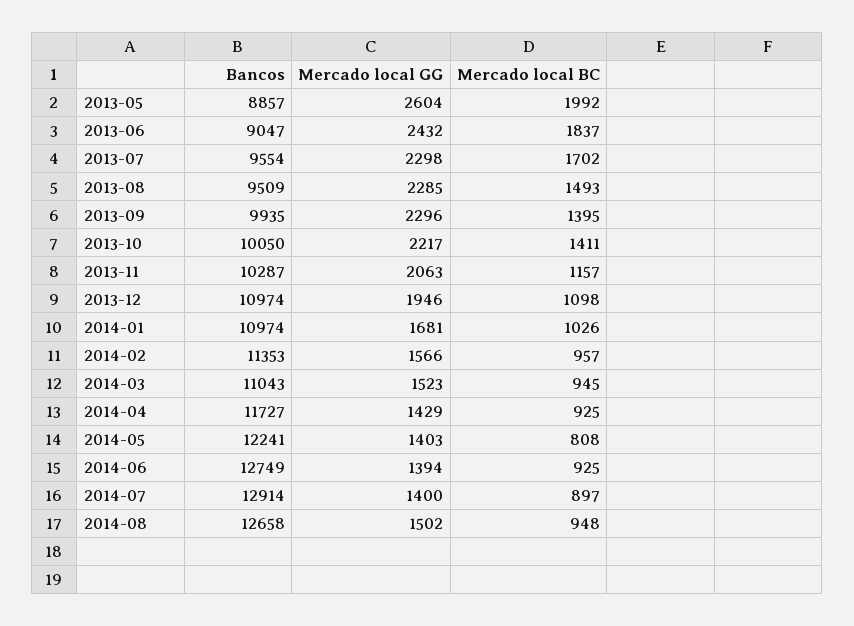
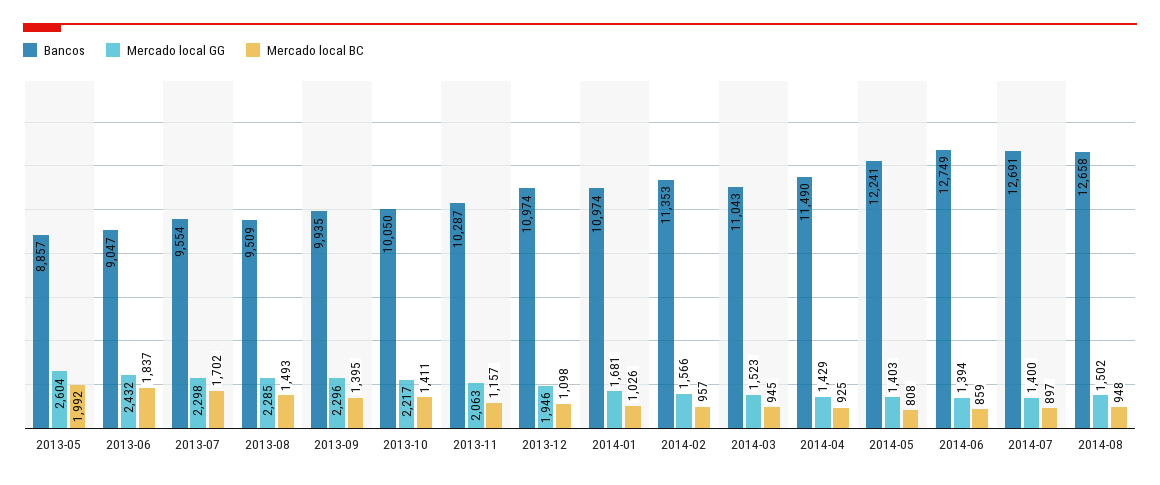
  {
    "Bancos": {
      "2013-05": 8857,
      "2013-06": 9047,
      "2013-07": 9554,
      "2013-08": 9509,
      "2013-09": 9935,
      "2013-10": 10050,
      "2013-11": 10287,
      "2013-12": 10974,
      "2014-01": 10974,
      "2014-02": 11353,
      "2014-03": 11043,
-     "2014-04": 11727,
+     "2014-04": 11490,
      "2014-05": 12241,
      "2014-06": 12749,
-     "2014-07": 12914,
+     "2014-07": 12691,
      "2014-08": 12658
    },
    "Mercado local GG": {
      "2013-05": 2604,
      "2013-06": 2432,
      "2013-07": 2298,
      "2013-08": 2285,
      "2013-09": 2296,
      "2013-10": 2217,
      "2013-11": 2063,
      "2013-12": 1946,
      "2014-01": 1681,
      "2014-02": 1566,
      "2014-03": 1523,
      "2014-04": 1429,
      "2014-05": 1403,
      "2014-06": 1394,
      "2014-07": 1400,
      "2014-08": 1502
    },
    "Mercado local BC": {
      "2013-05": 1992,
      "2013-06": 1837,
      "2013-07": 1702,
      "2013-08": 1493,
      "2013-09": 1395,
      "2013-10": 1411,
      "2013-11": 1157,
      "2013-12": 1098,
      "2014-01": 1026,
      "2014-02": 957,
      "2014-03": 945,
      "2014-04": 925,
      "2014-05": 808,
-     "2014-06": 925,
+     "2014-06": 859,
      "2014-07": 897,
      "2014-08": 948
    }
  }

